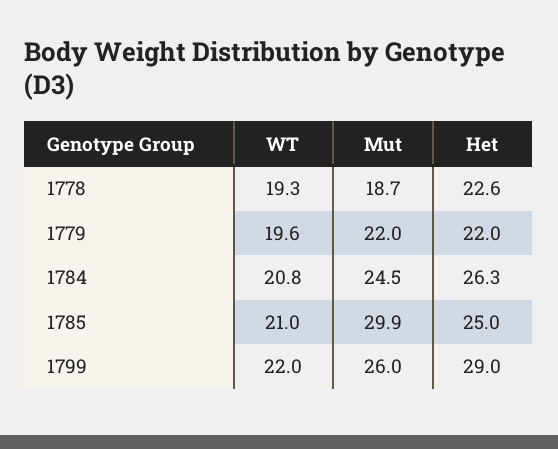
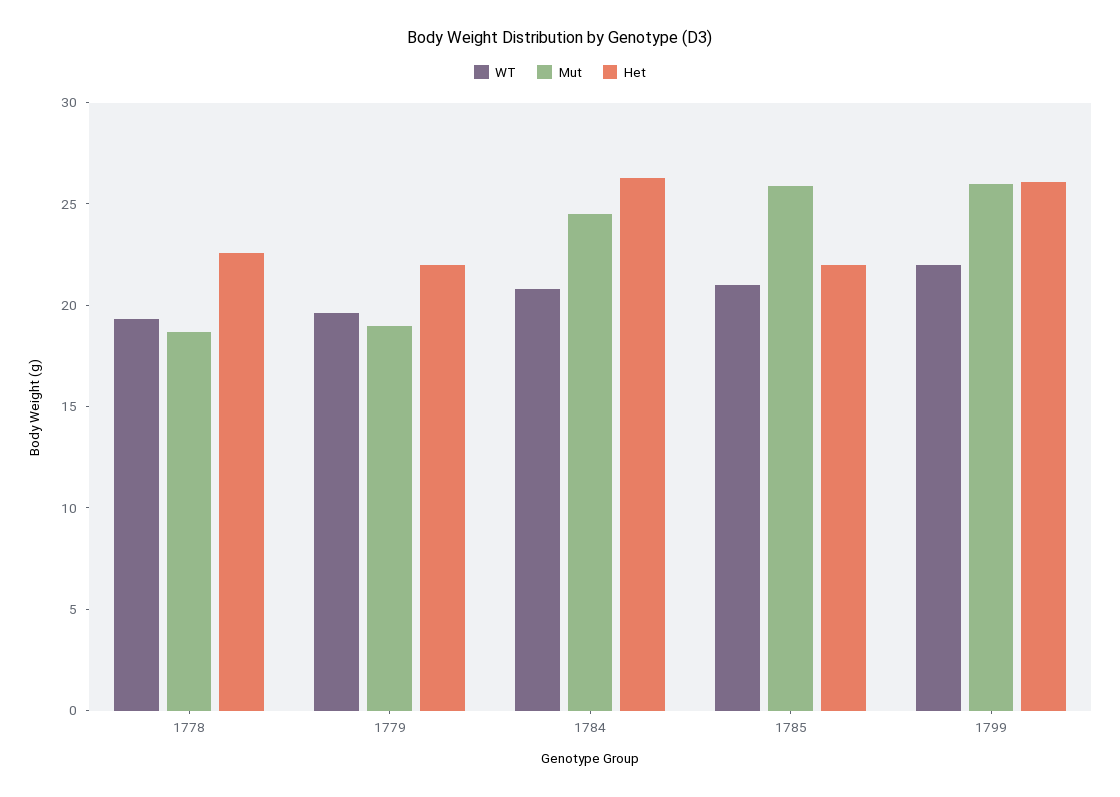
  {
    "WT": {
      "1778": 19.3,
      "1779": 19.6,
      "1784": 20.8,
      "1785": 21,
      "1799": 22
    },
    "Mut": {
      "1778": 18.7,
-     "1779": 22,
+     "1779": 19,
      "1784": 24.5,
-     "1785": 29.9,
+     "1785": 26,
      "1799": 26
    },
    "Het": {
      "1778": 22.6,
      "1779": 22,
      "1784": 26.3,
-     "1785": 25,
+     "1785": 22,
-     "1799": 29
+     "1799": 26
    }
  }

